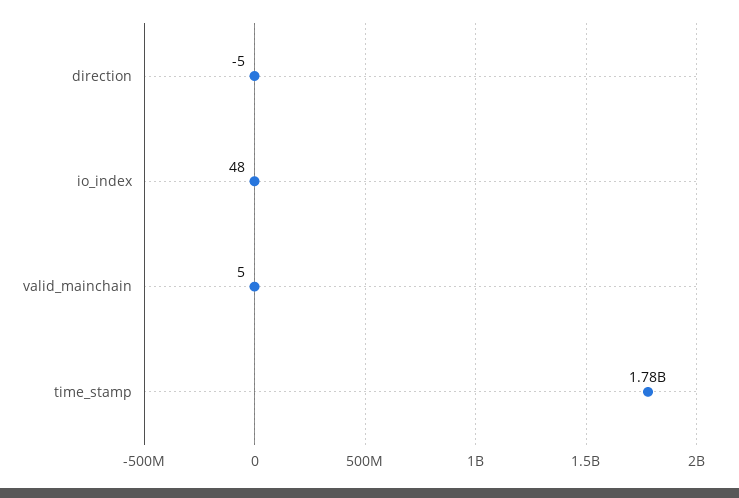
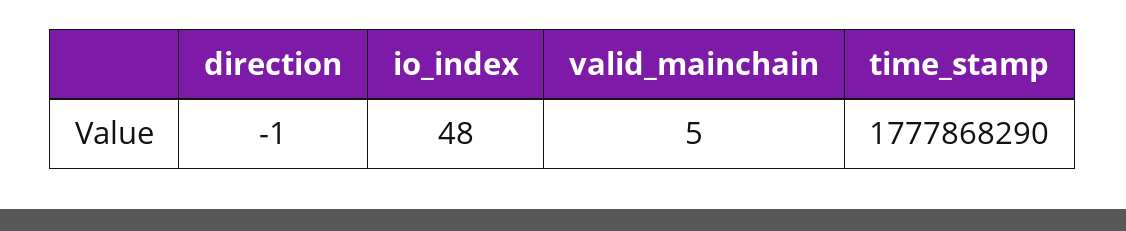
  {
-   "direction": -5,
+   "direction": -1,
    "io_index": 48,
    "valid_mainchain": 5,
    "time_stamp": 1777868290
  }

